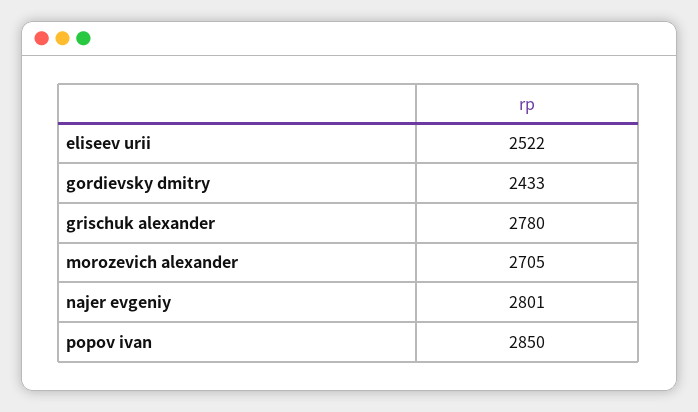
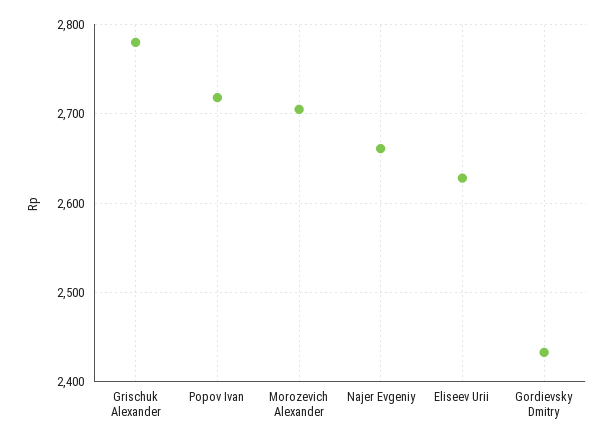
  {
-   "eliseev urii": 2522,
+   "eliseev urii": 2630,
    "gordievsky dmitry": 2433,
    "grischuk alexander": 2780,
    "morozevich alexander": 2705,
-   "najer evgeniy": 2801,
+   "najer evgeniy": 2660,
-   "popov ivan": 2850
+   "popov ivan": 2720
  }

